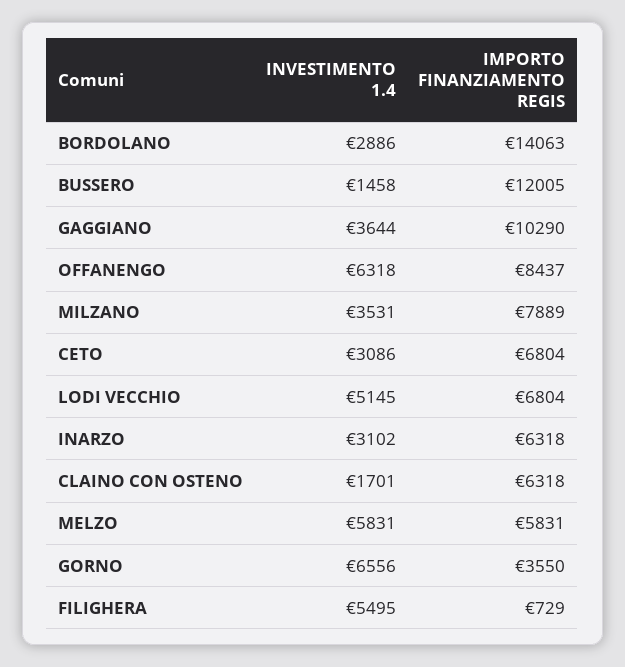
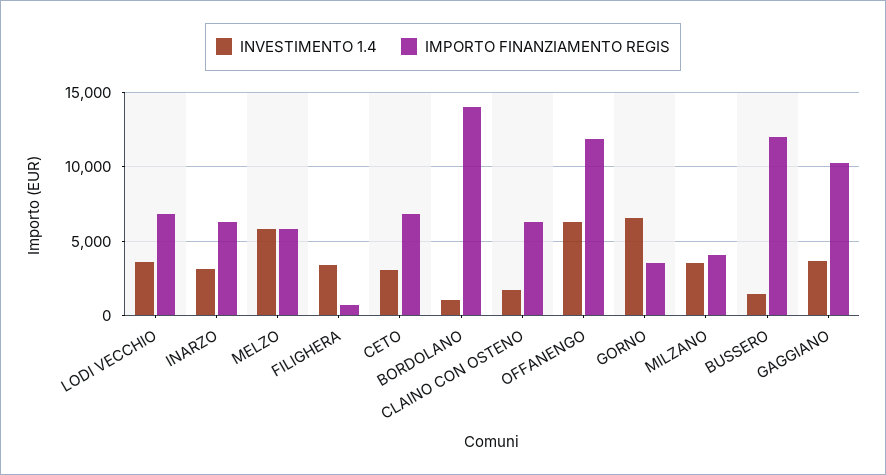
  {
    "INVESTIMENTO 1.4": {
-     "BORDOLANO": 2886,
+     "BORDOLANO": 1000,
      "BUSSERO": 1458,
      "GAGGIANO": 3644,
      "OFFANENGO": 6318,
      "MILZANO": 3531,
      "CETO": 3086,
-     "LODI VECCHIO": 5145,
+     "LODI VECCHIO": 3500,
      "INARZO": 3102,
      "CLAINO CON OSTENO": 1701,
      "MELZO": 5831,
      "GORNO": 6556,
-     "FILIGHERA": 5495
+     "FILIGHERA": 3500
    },
    "IMPORTO FINANZIAMENTO REGIS": {
      "BORDOLANO": 14063,
      "BUSSERO": 12005,
      "GAGGIANO": 10290,
-     "OFFANENGO": 8437,
+     "OFFANENGO": 12000,
-     "MILZANO": 7889,
+     "MILZANO": 4000,
      "CETO": 6804,
      "LODI VECCHIO": 6804,
      "INARZO": 6318,
      "CLAINO CON OSTENO": 6318,
      "MELZO": 5831,
      "GORNO": 3550,
      "FILIGHERA": 729
    }
  }

